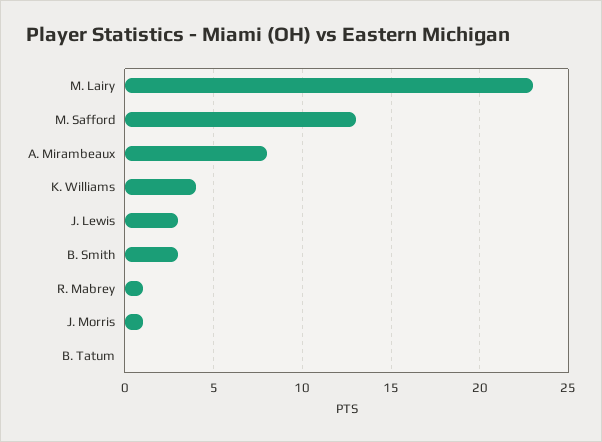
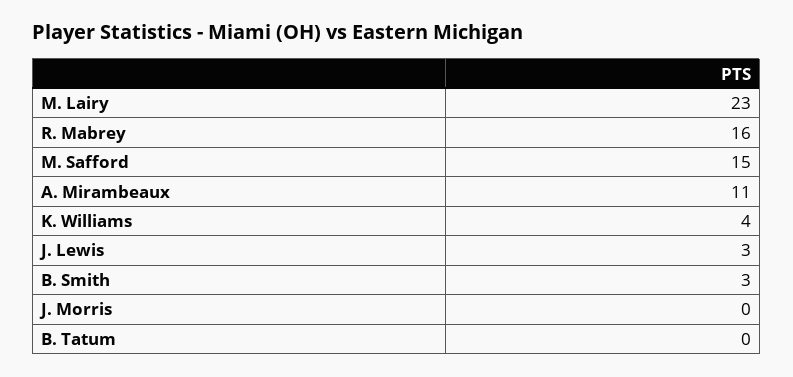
  {
    "M. Lairy": 23,
-   "M. Safford": 13,
+   "M. Safford": 15,
-   "A. Mirambeaux": 8,
+   "A. Mirambeaux": 11,
    "K. Williams": 4,
    "J. Lewis": 3,
    "B. Smith": 3,
-   "R. Mabrey": 1,
+   "R. Mabrey": 16,
-   "J. Morris": 1,
+   "J. Morris": 0,
    "B. Tatum": 0
  }

